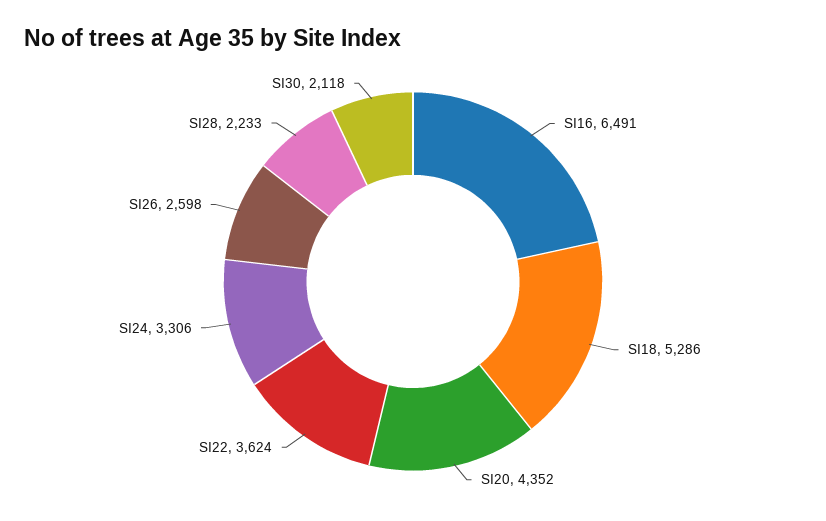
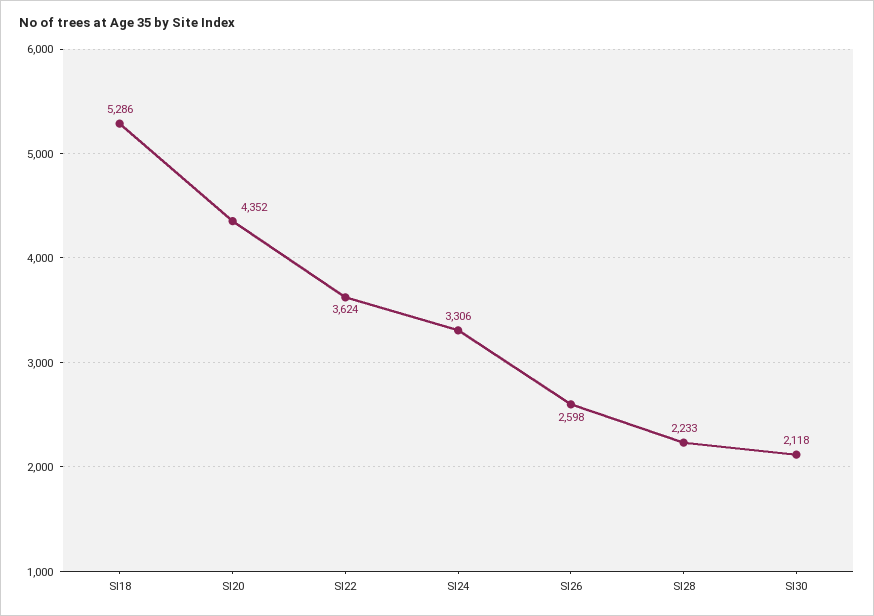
  {
-   "SI16": 6491,
    "SI18": 5286,
    "SI20": 4352,
    "SI22": 3624,
    "SI24": 3306,
    "SI26": 2598,
    "SI28": 2233,
    "SI30": 2118
  }

